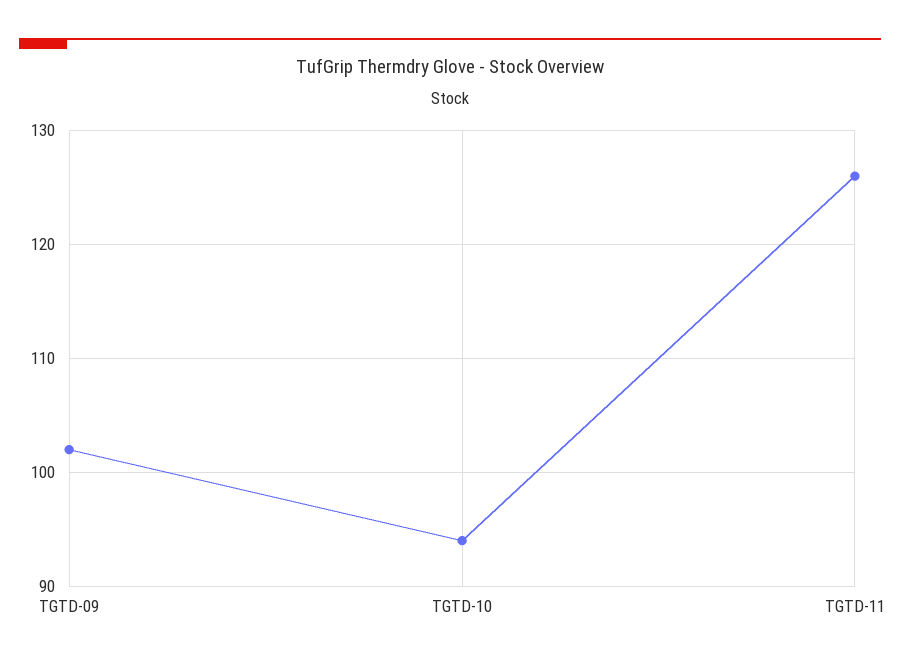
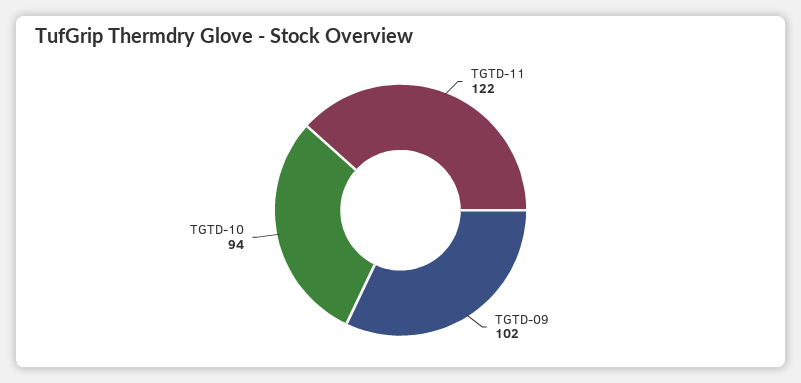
  {
    "TGTD-09": 102,
    "TGTD-10": 94,
-   "TGTD-11": 126
+   "TGTD-11": 122
  }

